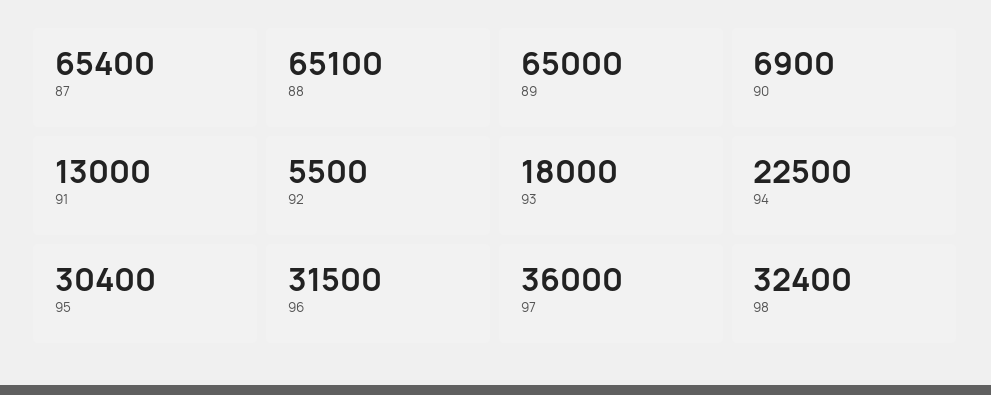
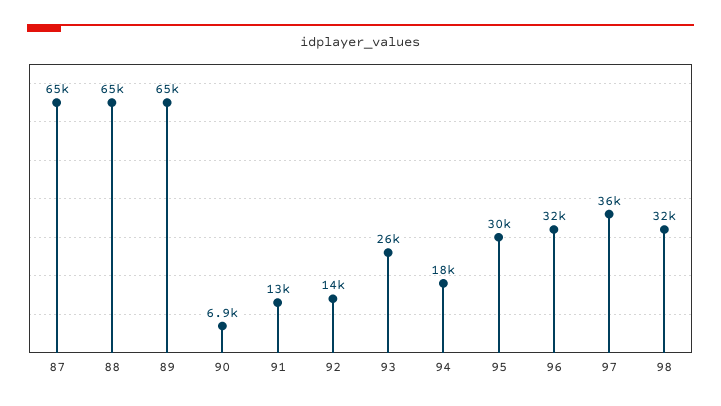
  {
    "87": 65400,
    "88": 65100,
    "89": 65000,
    "90": 6900,
    "91": 13000,
-   "92": 5500,
+   "92": 14000,
-   "93": 18000,
+   "93": 26000,
-   "94": 22500,
+   "94": 18000,
    "95": 30400,
    "96": 31500,
    "97": 36000,
    "98": 32400
  }

